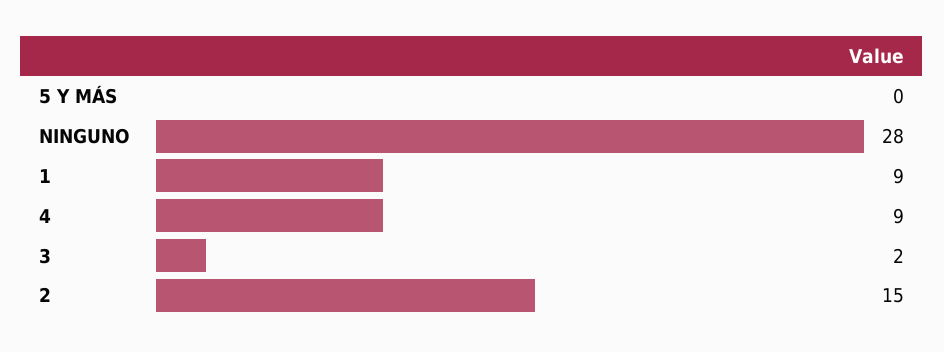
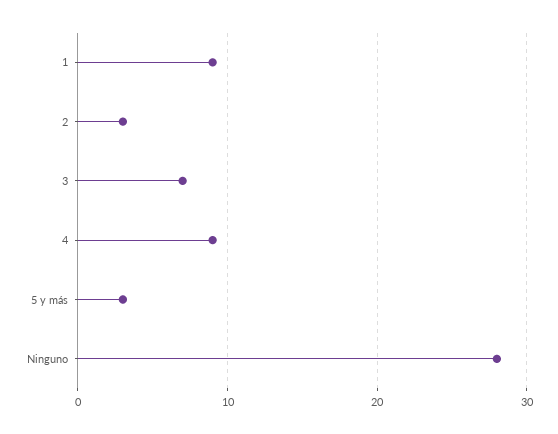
  {
-   "5 Y MÁS": 0,
+   "5 Y MÁS": 3,
    "NINGUNO": 28,
    "1": 9,
    "4": 9,
-   "3": 2,
+   "3": 7,
-   "2": 15
+   "2": 3
  }

